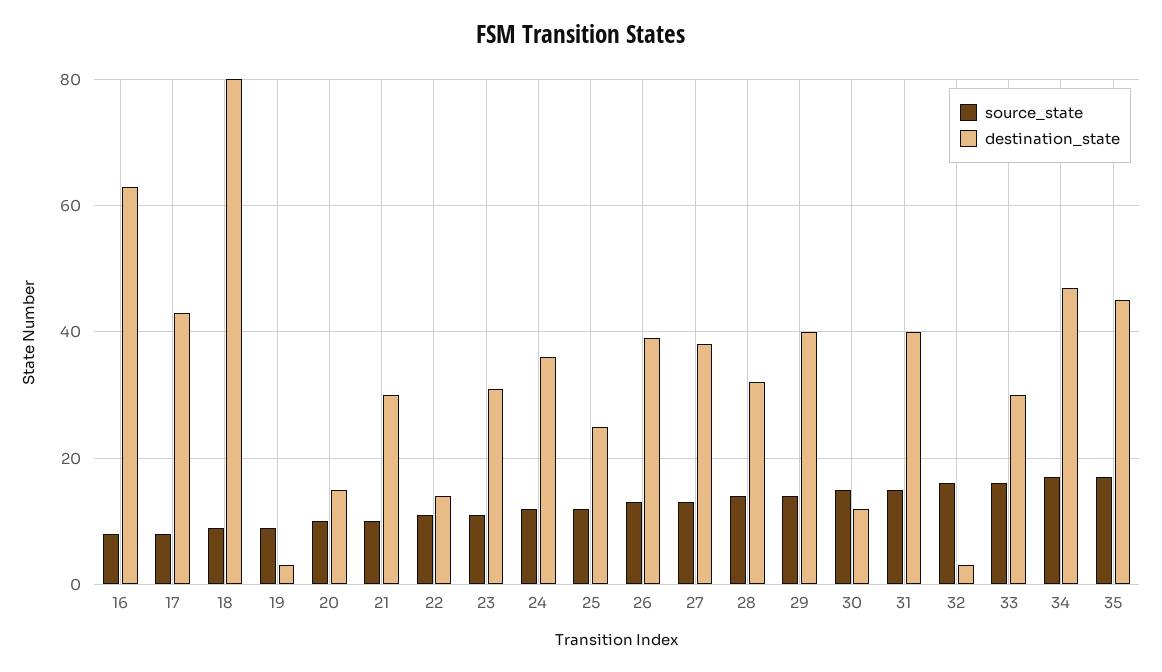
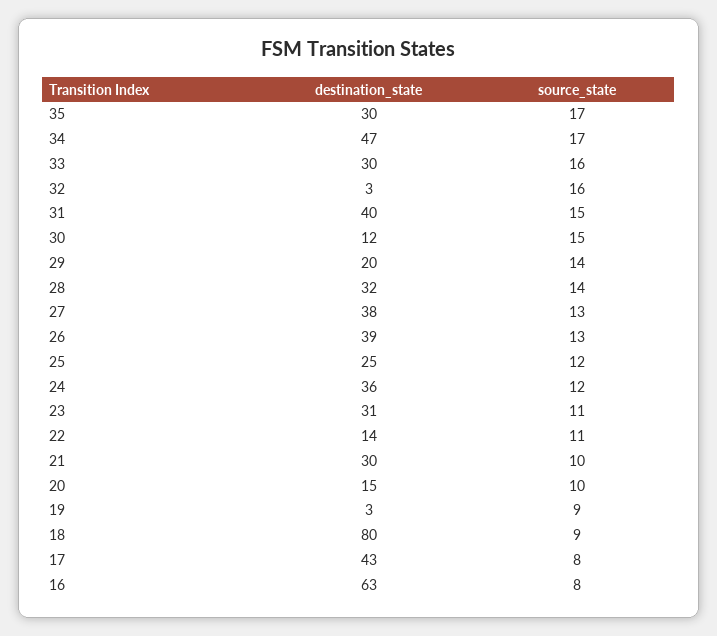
  {
    "source_state": {
      "16": 8,
      "17": 8,
      "18": 9,
      "19": 9,
      "20": 10,
      "21": 10,
      "22": 11,
      "23": 11,
      "24": 12,
      "25": 12,
      "26": 13,
      "27": 13,
      "28": 14,
      "29": 14,
      "30": 15,
      "31": 15,
      "32": 16,
      "33": 16,
      "34": 17,
      "35": 17
    },
    "destination_state": {
      "16": 63,
      "17": 43,
      "18": 80,
      "19": 3,
      "20": 15,
      "21": 30,
      "22": 14,
      "23": 31,
      "24": 36,
      "25": 25,
      "26": 39,
      "27": 38,
      "28": 32,
-     "29": 40,
+     "29": 20,
      "30": 12,
      "31": 40,
      "32": 3,
      "33": 30,
      "34": 47,
-     "35": 45
+     "35": 30
    }
  }

